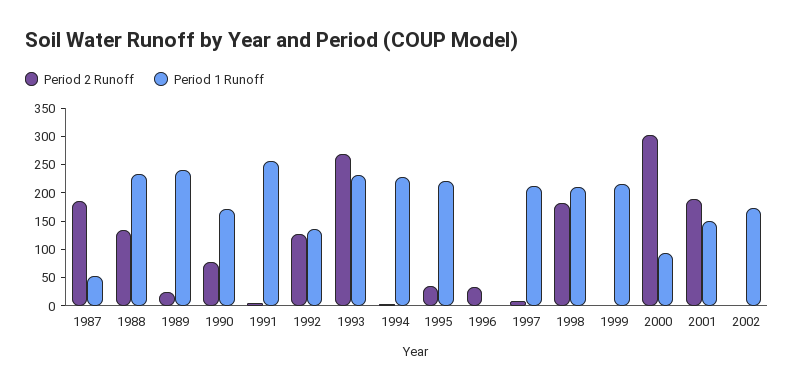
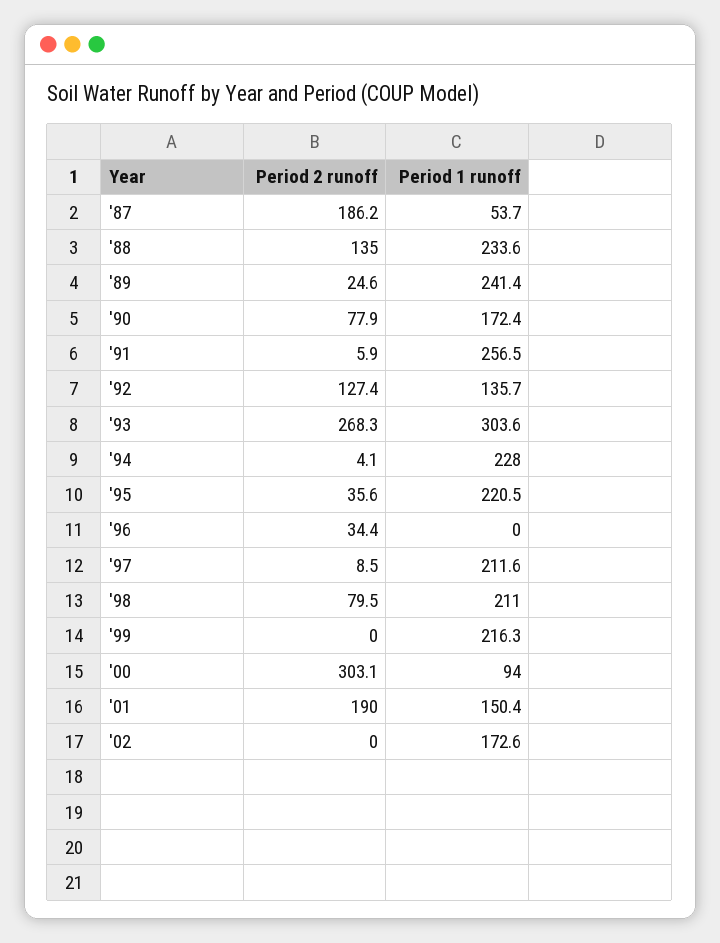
  {
    "Period 2 Runoff": {
      "1987": 186.2,
      "1988": 135,
      "1989": 24.6,
      "1990": 77.9,
      "1991": 5.9,
      "1992": 127.4,
      "1993": 268.3,
      "1994": 4.1,
      "1995": 35.6,
      "1996": 34.4,
      "1997": 8.5,
-     "1998": 175,
+     "1998": 79.5,
      "1999": 0,
      "2000": 303.1,
      "2001": 190,
      "2002": 0
    },
    "Period 1 Runoff": {
      "1987": 53.7,
      "1988": 233.6,
      "1989": 241.4,
      "1990": 172.4,
      "1991": 256.5,
      "1992": 135.7,
-     "1993": 225,
+     "1993": 303.6,
      "1994": 228,
      "1995": 220.5,
      "1996": 0,
      "1997": 211.6,
      "1998": 211,
      "1999": 216.3,
      "2000": 94,
      "2001": 150.4,
      "2002": 172.6
    }
  }

